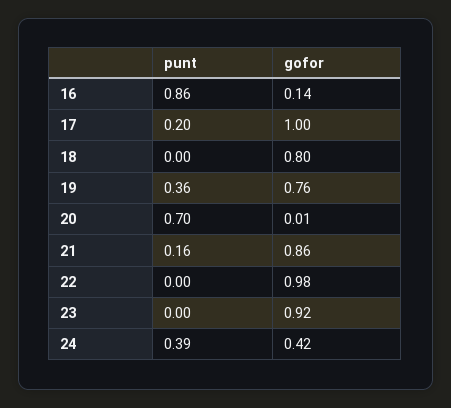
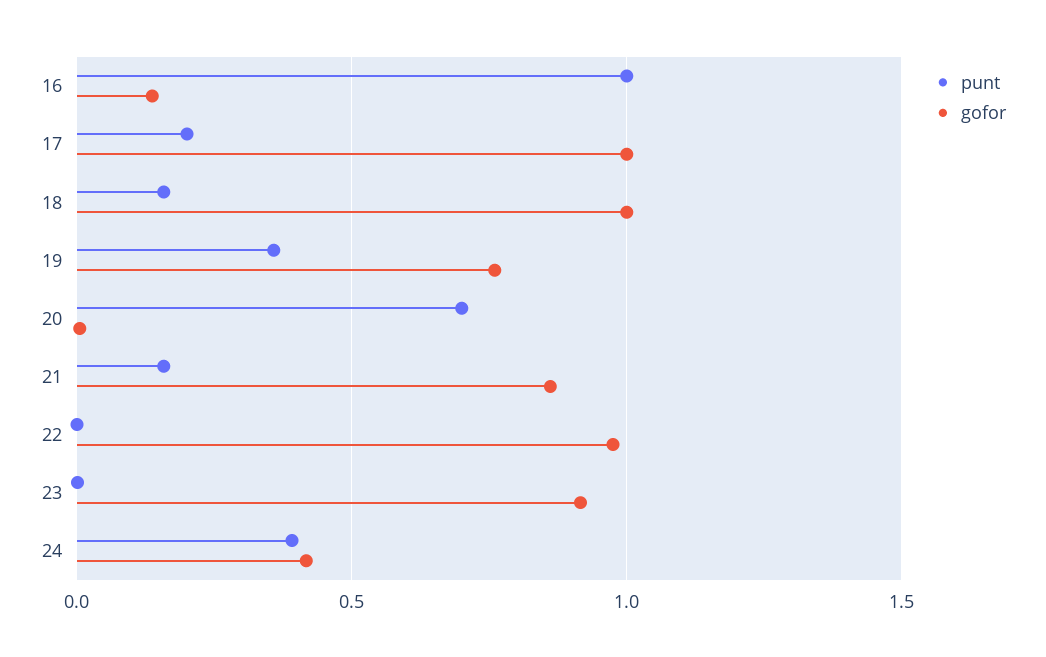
  {
    "punt": {
-     "16": 0.86,
+     "16": 1,
      "17": 0.2,
-     "18": 0,
+     "18": 0.15,
      "19": 0.36,
      "20": 0.7,
      "21": 0.16,
      "22": 0,
      "23": 0,
      "24": 0.39
    },
    "gofor": {
      "16": 0.14,
      "17": 1,
-     "18": 0.8,
+     "18": 1,
      "19": 0.76,
      "20": 0.01,
      "21": 0.86,
      "22": 0.98,
      "23": 0.92,
      "24": 0.42
    }
  }

